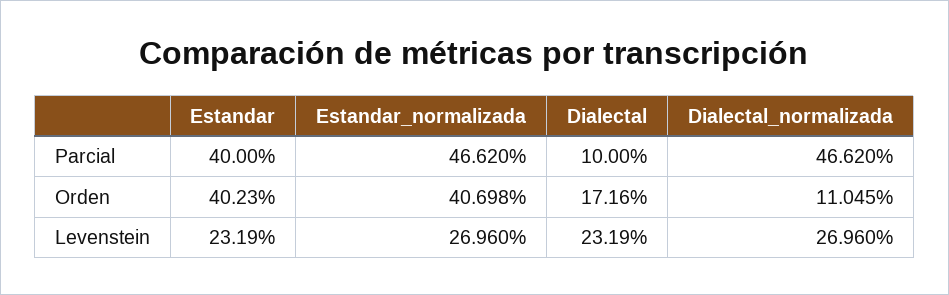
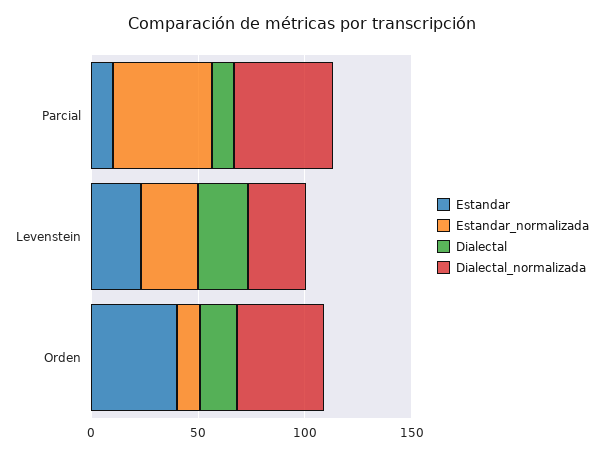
  {
    "Estandar": {
-     "Parcial": 40,
+     "Parcial": 10,
      "Orden": 40.23,
      "Levenstein": 23.19
    },
    "Estandar_normalizada": {
      "Parcial": 46.62,
-     "Orden": 40.698,
+     "Orden": 10,
      "Levenstein": 26.96
    },
    "Dialectal": {
      "Parcial": 10,
      "Orden": 17.16,
      "Levenstein": 23.19
    },
    "Dialectal_normalizada": {
      "Parcial": 46.62,
-     "Orden": 11.045,
+     "Orden": 40,
      "Levenstein": 26.96
    }
  }

